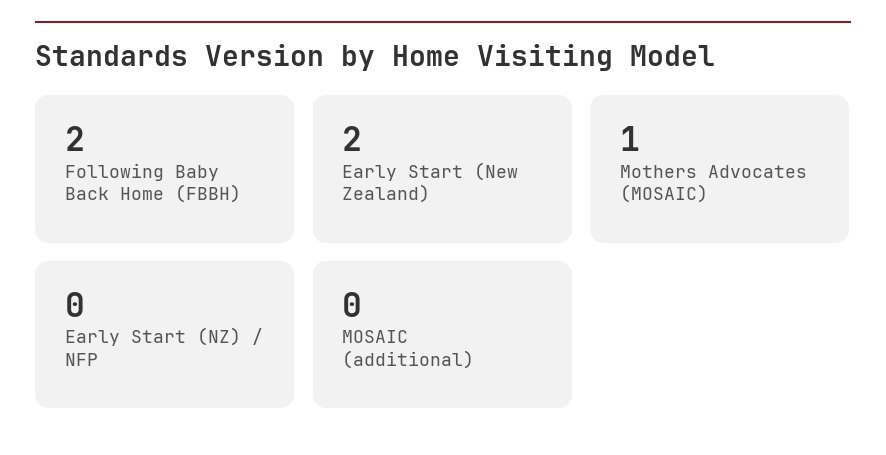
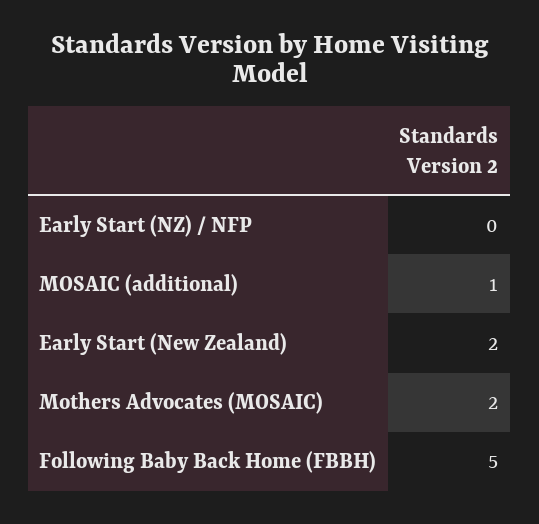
  {
-   "Following Baby Back Home (FBBH)": 2,
+   "Following Baby Back Home (FBBH)": 5,
    "Early Start (New Zealand)": 2,
-   "Mothers Advocates (MOSAIC)": 1,
+   "Mothers Advocates (MOSAIC)": 2,
    "Early Start (NZ) / NFP": 0,
-   "MOSAIC (additional)": 0
+   "MOSAIC (additional)": 1
  }

